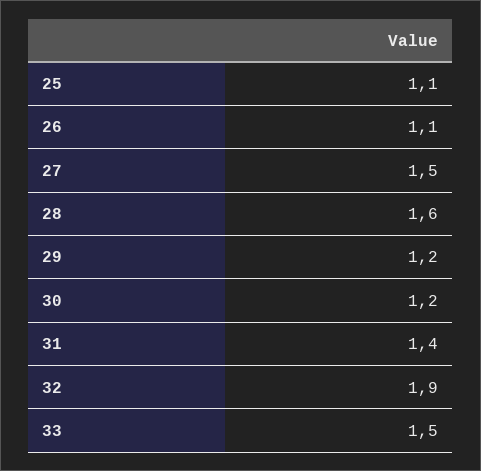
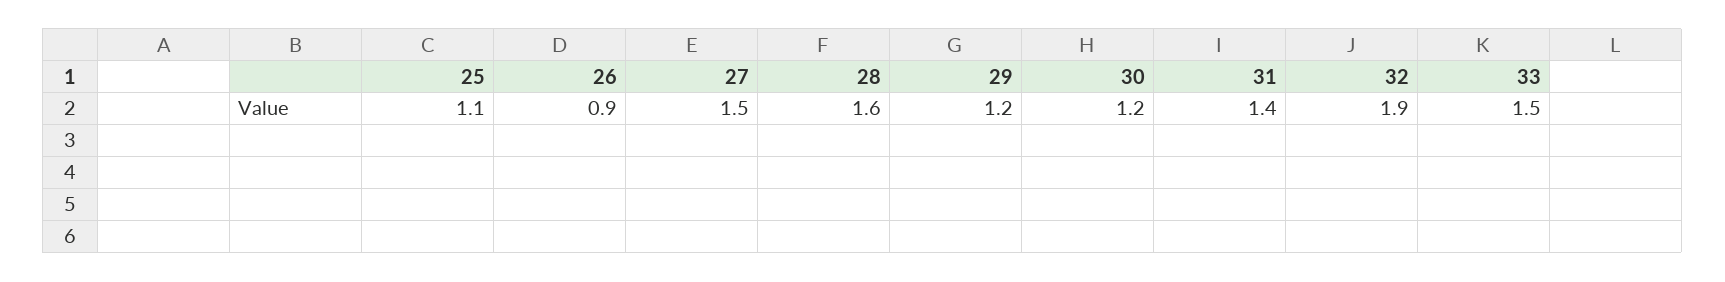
  {
    "25": 1.1,
-   "26": 1.1,
+   "26": 0.9,
    "27": 1.5,
    "28": 1.6,
    "29": 1.2,
    "30": 1.2,
    "31": 1.4,
    "32": 1.9,
    "33": 1.5
  }

